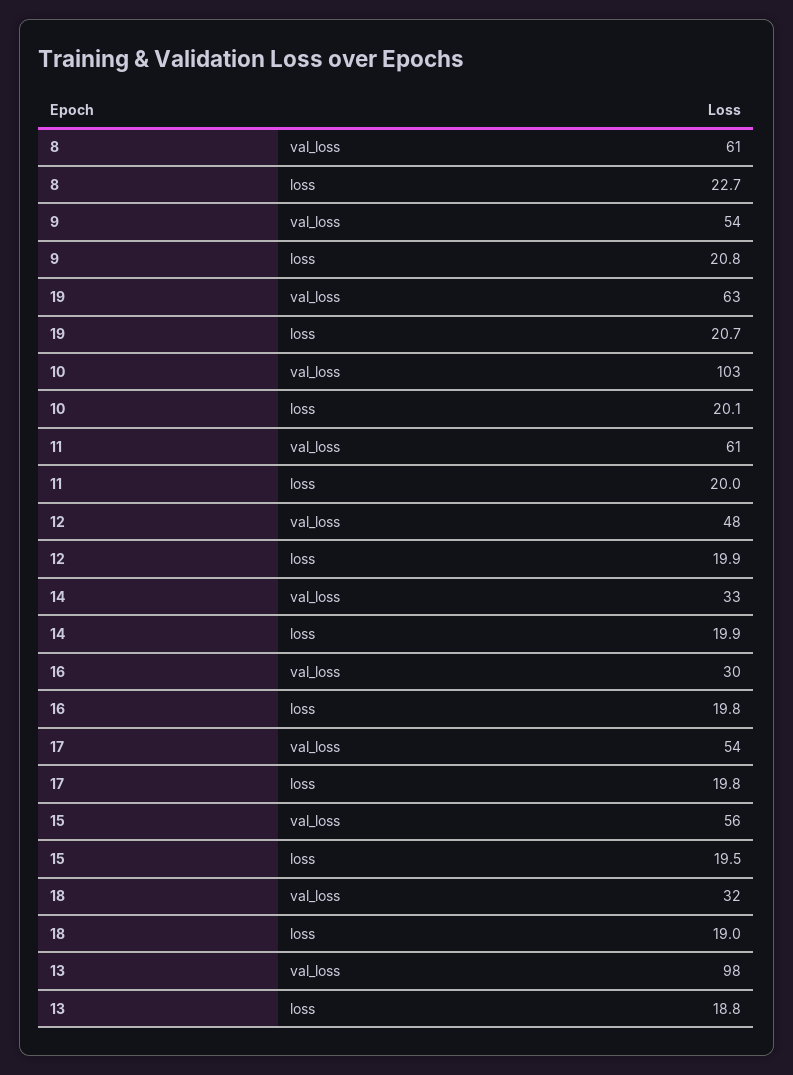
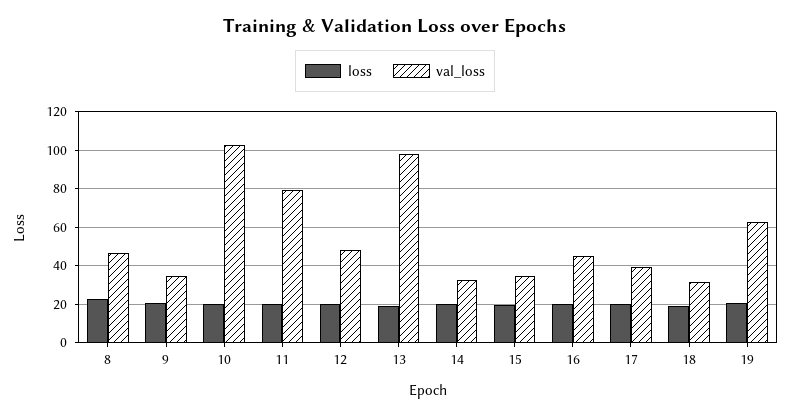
  {
    "val_loss": {
-     "8": 61,
+     "8": 45,
-     "9": 54,
+     "9": 35,
      "19": 63,
      "10": 103,
-     "11": 61,
+     "11": 80,
      "12": 48,
      "14": 33,
-     "16": 30,
+     "16": 45,
-     "17": 54,
+     "17": 40,
-     "15": 56,
+     "15": 35,
      "18": 32,
      "13": 98
    },
    "loss": {
      "8": 22.7,
      "9": 20.8,
      "19": 20.7,
      "10": 20.1,
      "11": 20,
      "12": 19.9,
      "14": 19.9,
      "16": 19.8,
      "17": 19.8,
      "15": 19.5,
      "18": 19,
      "13": 18.8
    }
  }

